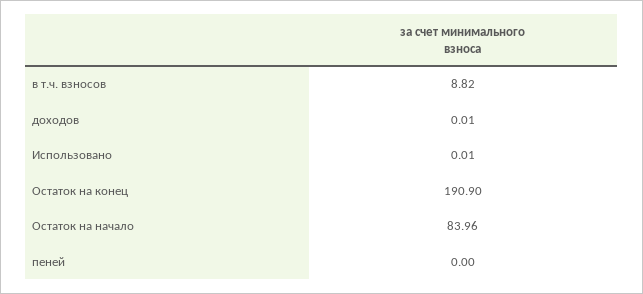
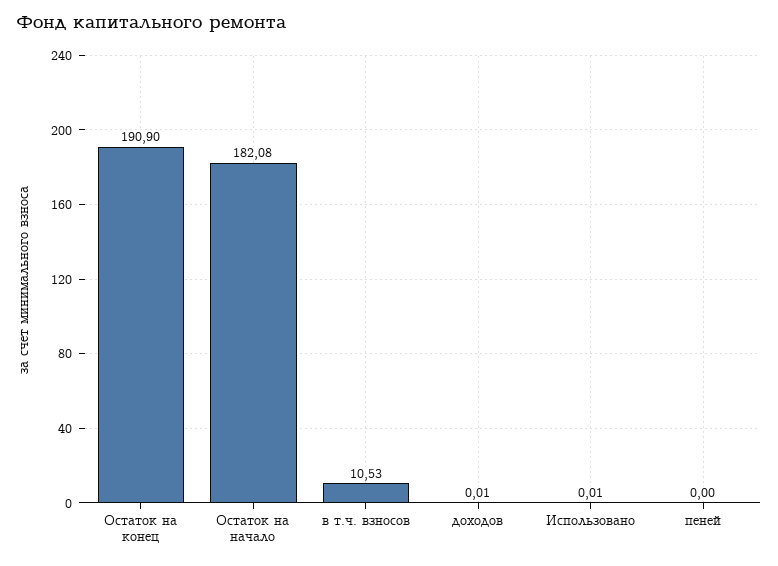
  {
-   "в т.ч. взносов": 8.82,
+   "в т.ч. взносов": 10.53,
    "доходов": 0.01,
    "Использовано": 0.01,
    "Остаток на конец": 190.9,
-   "Остаток на начало": 83.96,
+   "Остаток на начало": 182.08,
    "пеней": 0
  }

